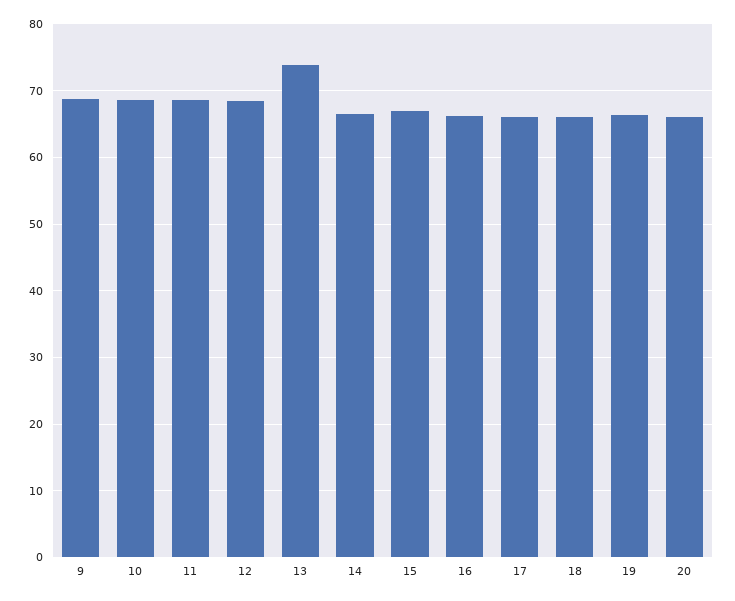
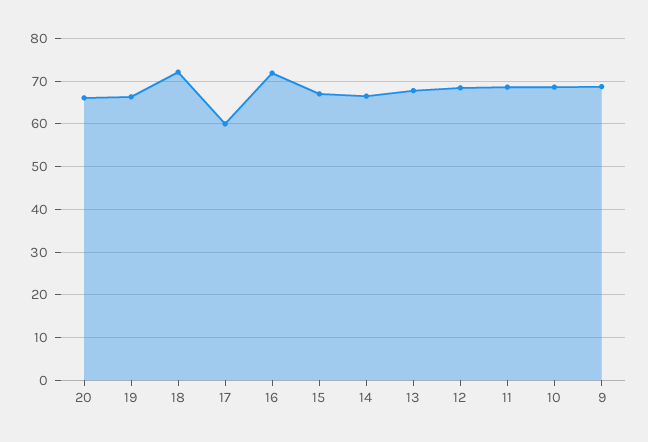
  {
    "9": 69,
    "10": 69,
    "11": 69,
    "12": 68,
-   "13": 74,
+   "13": 68,
    "14": 67,
    "15": 67,
-   "16": 66,
+   "16": 72,
-   "17": 66,
+   "17": 60,
-   "18": 66,
+   "18": 72,
    "19": 66,
    "20": 66
  }

